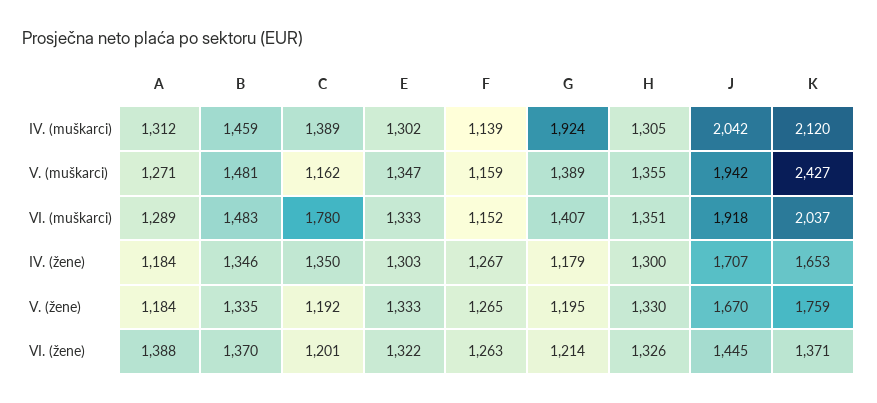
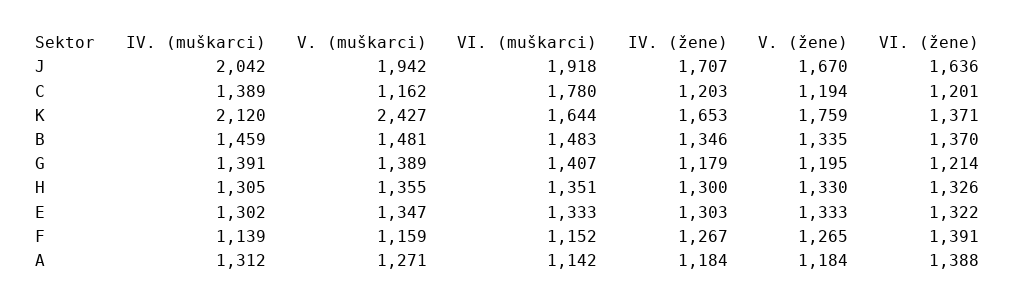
  {
    "A": {
      "IV. (muškarci)": 1312,
      "V. (muškarci)": 1271,
-     "VI. (muškarci)": 1289,
+     "VI. (muškarci)": 1142,
      "IV. (žene)": 1184,
      "V. (žene)": 1184,
      "VI. (žene)": 1388
    },
    "B": {
      "IV. (muškarci)": 1459,
      "V. (muškarci)": 1481,
      "VI. (muškarci)": 1483,
      "IV. (žene)": 1346,
      "V. (žene)": 1335,
      "VI. (žene)": 1370
    },
    "C": {
      "IV. (muškarci)": 1389,
      "V. (muškarci)": 1162,
      "VI. (muškarci)": 1780,
-     "IV. (žene)": 1350,
+     "IV. (žene)": 1203,
-     "V. (žene)": 1192,
+     "V. (žene)": 1194,
      "VI. (žene)": 1201
    },
    "E": {
      "IV. (muškarci)": 1302,
      "V. (muškarci)": 1347,
      "VI. (muškarci)": 1333,
      "IV. (žene)": 1303,
      "V. (žene)": 1333,
      "VI. (žene)": 1322
    },
    "F": {
      "IV. (muškarci)": 1139,
      "V. (muškarci)": 1159,
      "VI. (muškarci)": 1152,
      "IV. (žene)": 1267,
      "V. (žene)": 1265,
-     "VI. (žene)": 1263
+     "VI. (žene)": 1391
    },
    "G": {
-     "IV. (muškarci)": 1924,
+     "IV. (muškarci)": 1391,
      "V. (muškarci)": 1389,
      "VI. (muškarci)": 1407,
      "IV. (žene)": 1179,
      "V. (žene)": 1195,
      "VI. (žene)": 1214
    },
    "H": {
      "IV. (muškarci)": 1305,
      "V. (muškarci)": 1355,
      "VI. (muškarci)": 1351,
      "IV. (žene)": 1300,
      "V. (žene)": 1330,
      "VI. (žene)": 1326
    },
    "J": {
      "IV. (muškarci)": 2042,
      "V. (muškarci)": 1942,
      "VI. (muškarci)": 1918,
      "IV. (žene)": 1707,
      "V. (žene)": 1670,
-     "VI. (žene)": 1445
+     "VI. (žene)": 1636
    },
    "K": {
      "IV. (muškarci)": 2120,
      "V. (muškarci)": 2427,
-     "VI. (muškarci)": 2037,
+     "VI. (muškarci)": 1644,
      "IV. (žene)": 1653,
      "V. (žene)": 1759,
      "VI. (žene)": 1371
    }
  }

